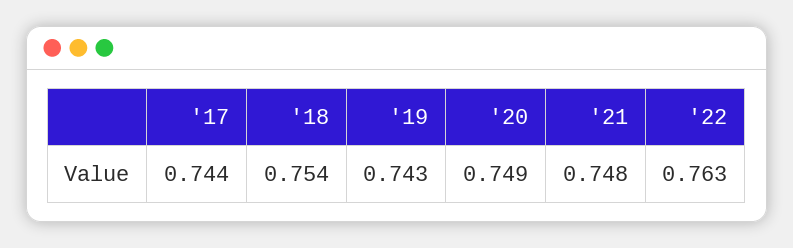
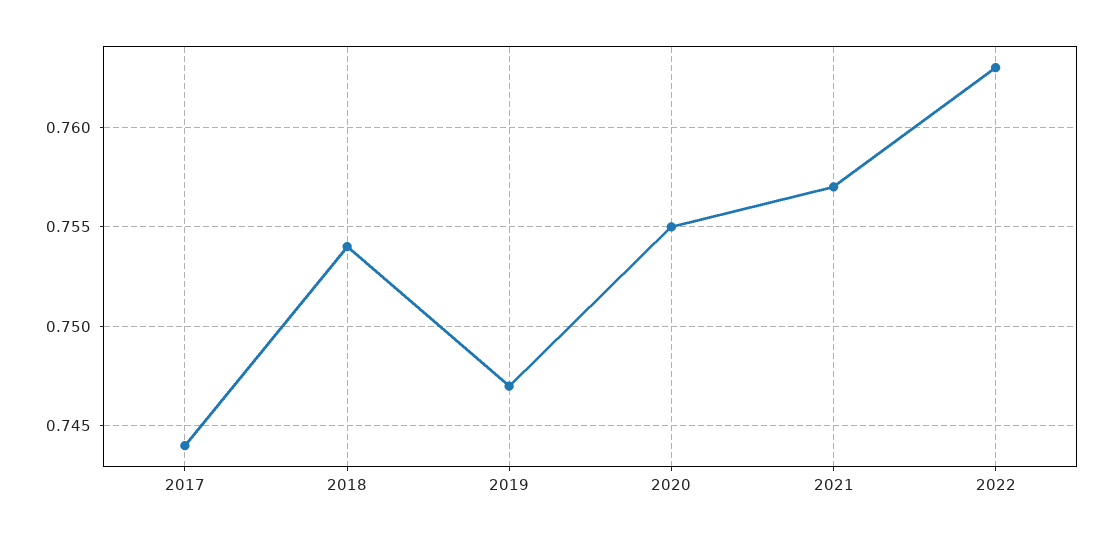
  {
    "'17": 0.744,
    "'18": 0.754,
-   "'19": 0.743,
+   "'19": 0.747,
-   "'20": 0.749,
+   "'20": 0.755,
-   "'21": 0.748,
+   "'21": 0.757,
    "'22": 0.763
  }

